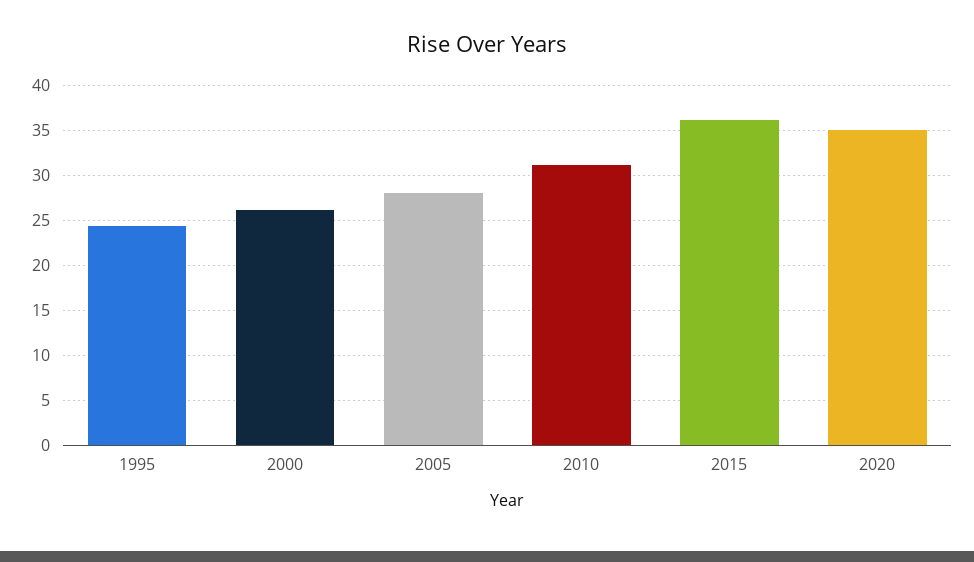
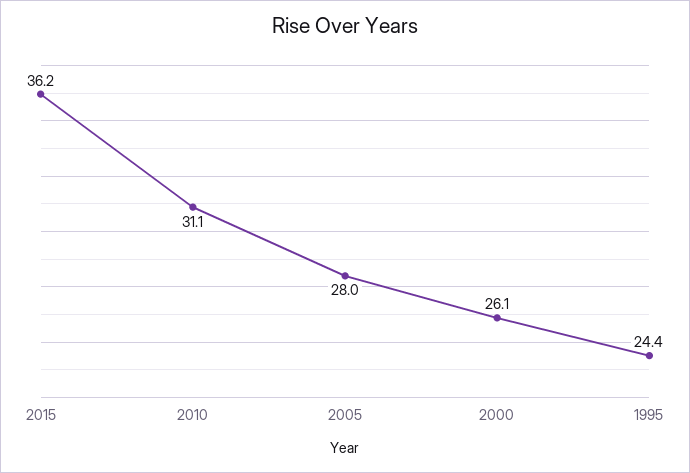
  {
    "1995": 24.4,
    "2000": 26.1,
    "2005": 28,
    "2010": 31.1,
-   "2015": 36.2,
+   "2015": 36.2
-   "2020": 35
  }

